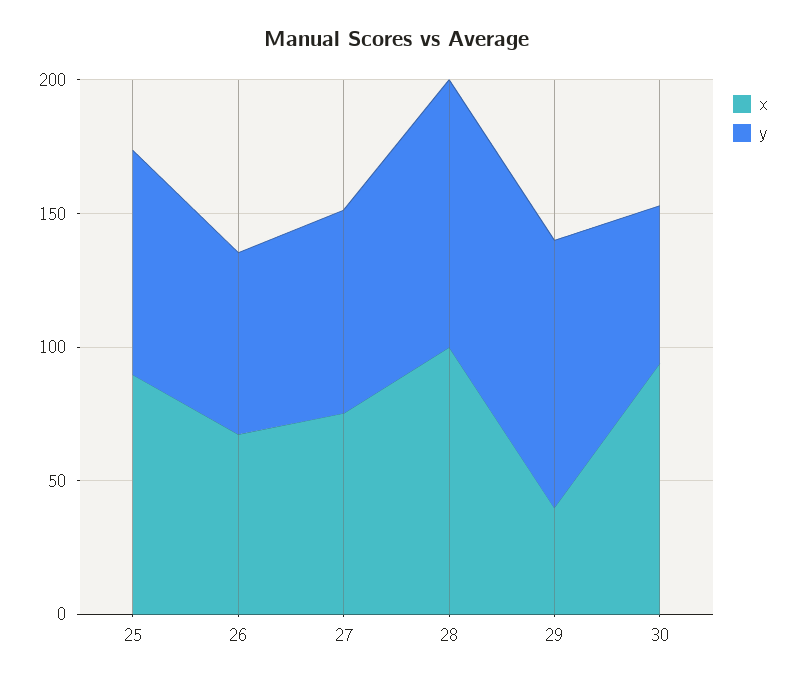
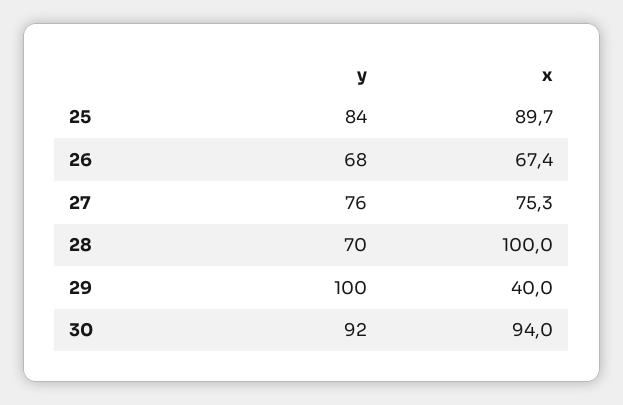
  {
    "x": {
      "25": 89.7,
      "26": 67.4,
      "27": 75.3,
      "28": 100,
      "29": 40,
      "30": 94
    },
    "y": {
      "25": 84,
      "26": 68,
      "27": 76,
-     "28": 100,
+     "28": 70,
      "29": 100,
-     "30": 60
+     "30": 92
    }
  }

